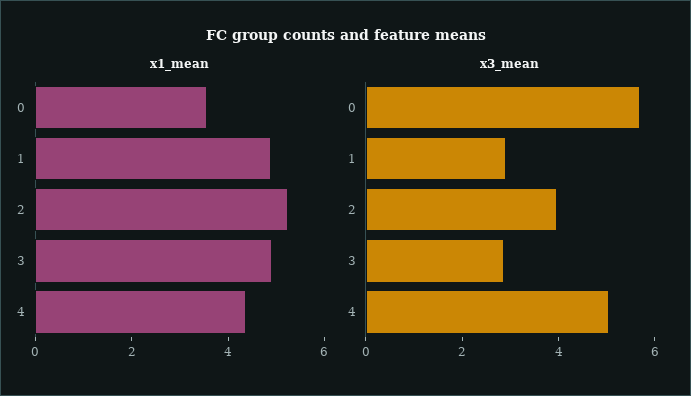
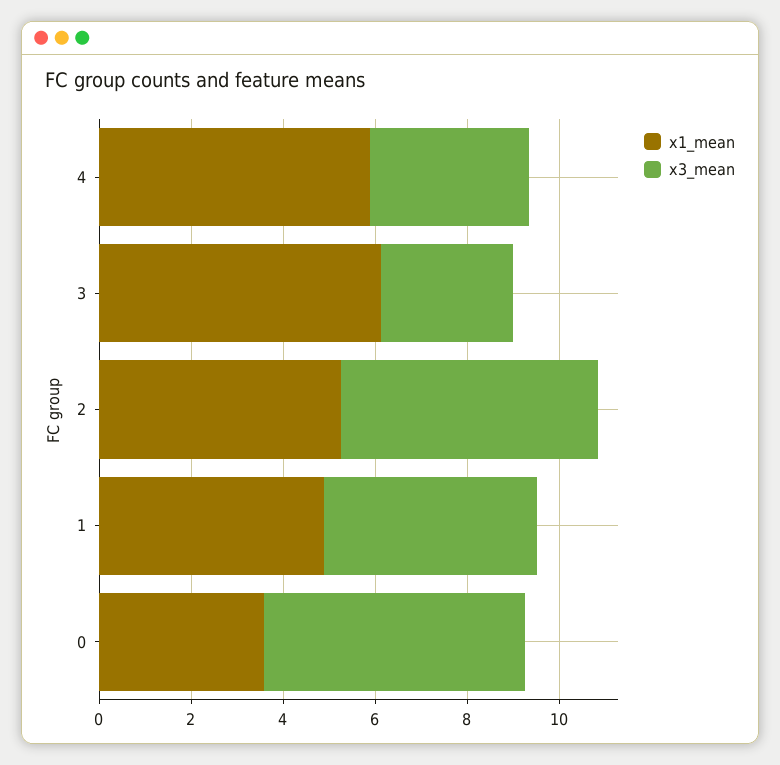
  {
    "x1_mean": {
      "0": 3.5,
      "1": 5,
      "2": 5.5,
-     "3": 5,
+     "3": 6,
-     "4": 4.5
+     "4": 6
    },
    "x3_mean": {
      "0": 5.5,
-     "1": 3,
+     "1": 4.5,
-     "2": 4,
+     "2": 5.5,
      "3": 3,
-     "4": 5
+     "4": 3.5
    }
  }

